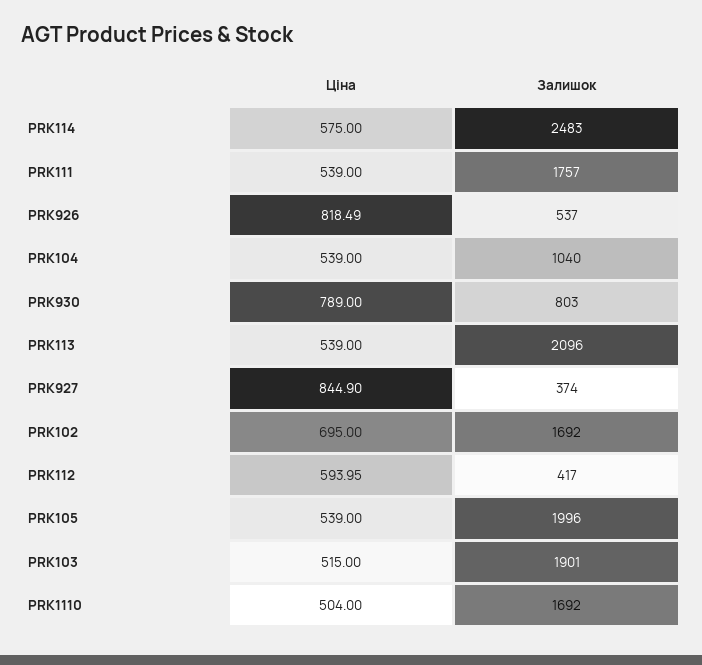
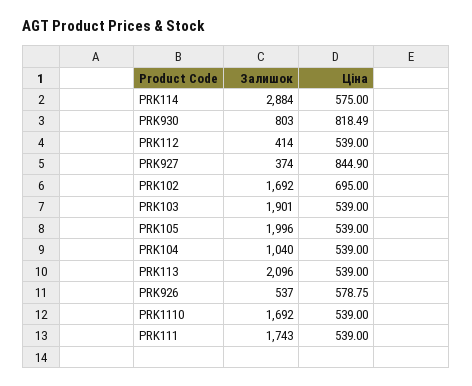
  {
    "Ціна": {
      "PRK114": 575,
      "PRK111": 539,
-     "PRK926": 818.49,
+     "PRK926": 578.75,
      "PRK104": 539,
-     "PRK930": 789,
+     "PRK930": 818.49,
      "PRK113": 539,
      "PRK927": 844.9,
      "PRK102": 695,
-     "PRK112": 593.95,
+     "PRK112": 539,
      "PRK105": 539,
-     "PRK103": 515,
+     "PRK103": 539,
-     "PRK1110": 504
+     "PRK1110": 539
    },
    "Залишок": {
-     "PRK114": 2483,
+     "PRK114": 2884,
-     "PRK111": 1757,
+     "PRK111": 1743,
      "PRK926": 537,
      "PRK104": 1040,
      "PRK930": 803,
      "PRK113": 2096,
      "PRK927": 374,
      "PRK102": 1692,
-     "PRK112": 417,
+     "PRK112": 414,
      "PRK105": 1996,
      "PRK103": 1901,
      "PRK1110": 1692
    }
  }

